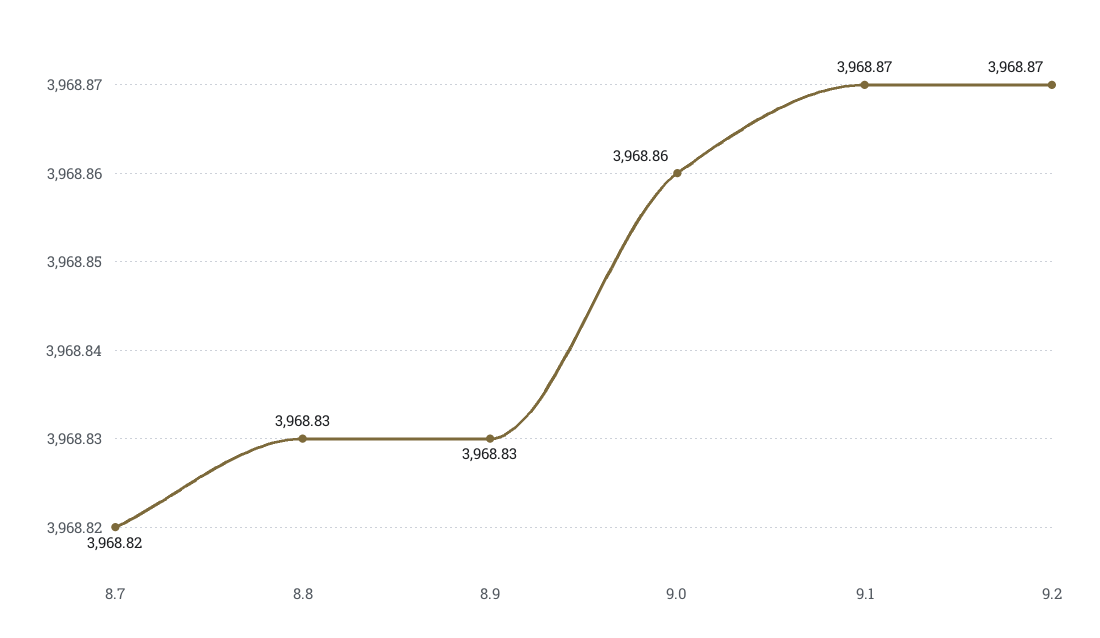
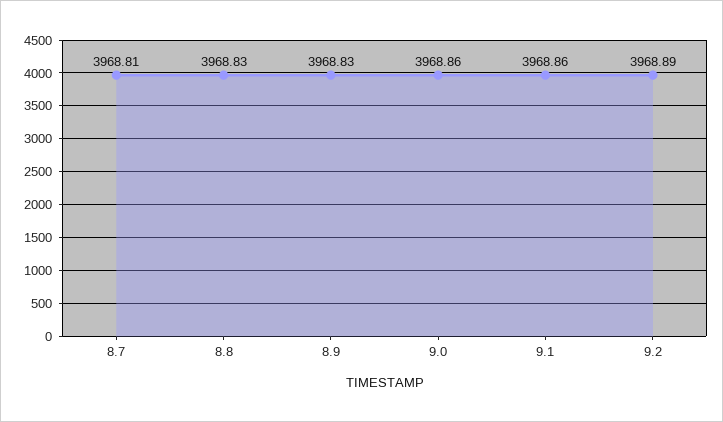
  {
-   "8.7": 3968.82,
+   "8.7": 3968.81,
    "8.8": 3968.83,
    "8.9": 3968.83,
    "9.0": 3968.86,
-   "9.1": 3968.87,
+   "9.1": 3968.86,
-   "9.2": 3968.87
+   "9.2": 3968.89
  }

